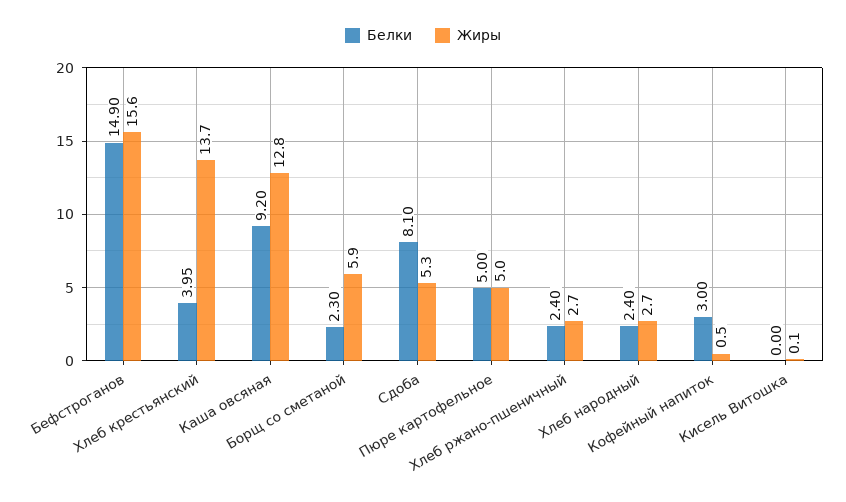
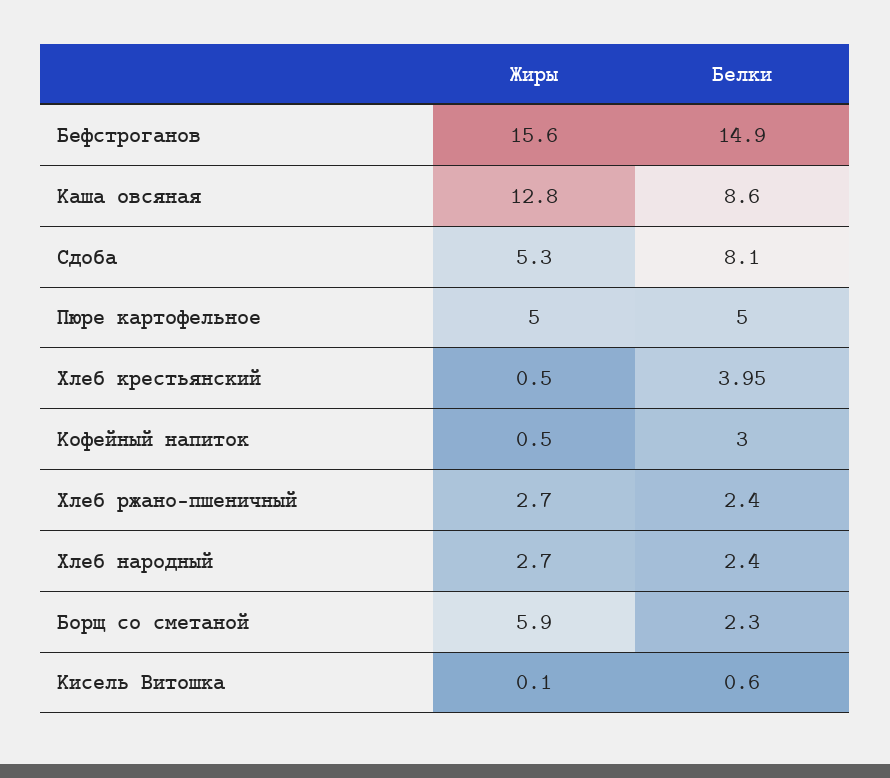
  {
    "Белки": {
      "Бефстроганов": 14.9,
      "Хлеб крестьянский": 3.95,
-     "Каша овсяная": 9.2,
+     "Каша овсяная": 8.6,
      "Борщ со сметаной": 2.3,
      "Сдоба": 8.1,
      "Пюре картофельное": 5,
      "Хлеб ржано-пшеничный": 2.4,
      "Хлеб народный": 2.4,
      "Кофейный напиток": 3,
-     "Кисель Витошка": 0
+     "Кисель Витошка": 0.6
    },
    "Жиры": {
      "Бефстроганов": 15.6,
-     "Хлеб крестьянский": 13.7,
+     "Хлеб крестьянский": 0.5,
      "Каша овсяная": 12.8,
      "Борщ со сметаной": 5.9,
      "Сдоба": 5.3,
      "Пюре картофельное": 5,
      "Хлеб ржано-пшеничный": 2.7,
      "Хлеб народный": 2.7,
      "Кофейный напиток": 0.5,
      "Кисель Витошка": 0.1
    }
  }

